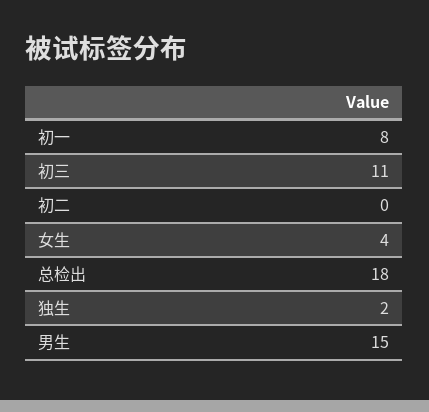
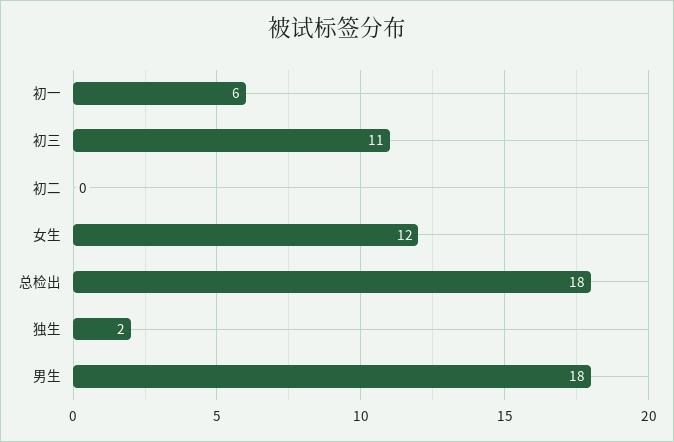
  {
-   "初一": 8,
+   "初一": 6,
    "初三": 11,
    "初二": 0,
-   "女生": 4,
+   "女生": 12,
    "总检出": 18,
    "独生": 2,
-   "男生": 15
+   "男生": 18
  }

